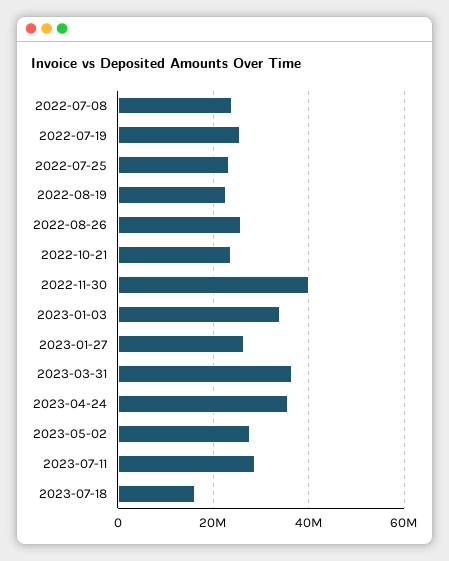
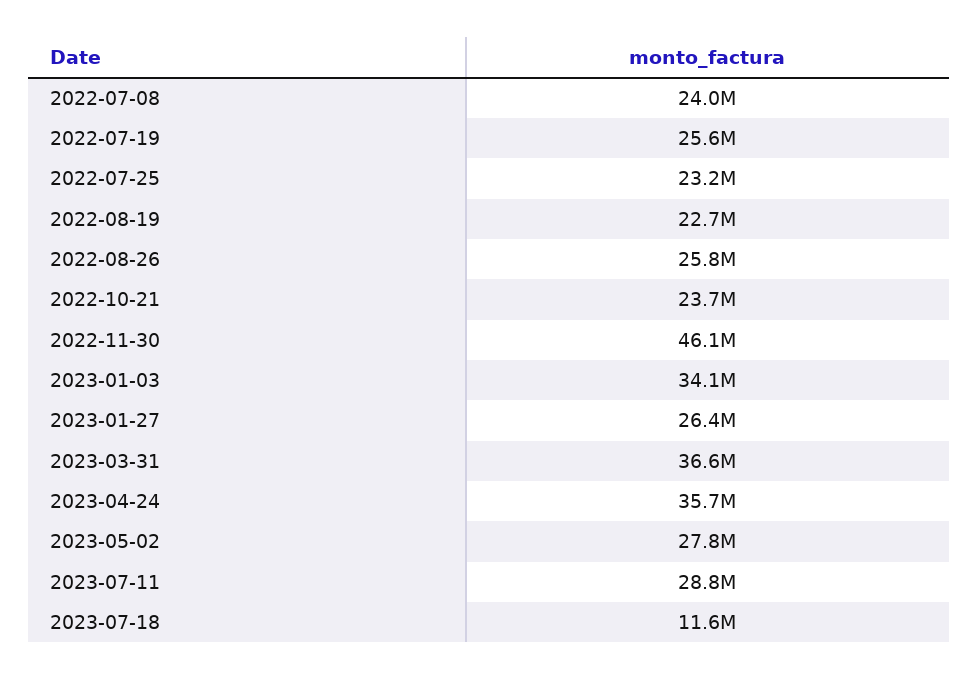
  {
    "2022-07-08": 24000000,
    "2022-07-19": 25600000,
    "2022-07-25": 23200000,
    "2022-08-19": 22700000,
    "2022-08-26": 25800000,
    "2022-10-21": 23700000,
-   "2022-11-30": 40000000,
+   "2022-11-30": 46100000,
    "2023-01-03": 34100000,
    "2023-01-27": 26400000,
    "2023-03-31": 36600000,
    "2023-04-24": 35700000,
    "2023-05-02": 27800000,
    "2023-07-11": 28800000,
-   "2023-07-18": 16000000
+   "2023-07-18": 11600000
  }

